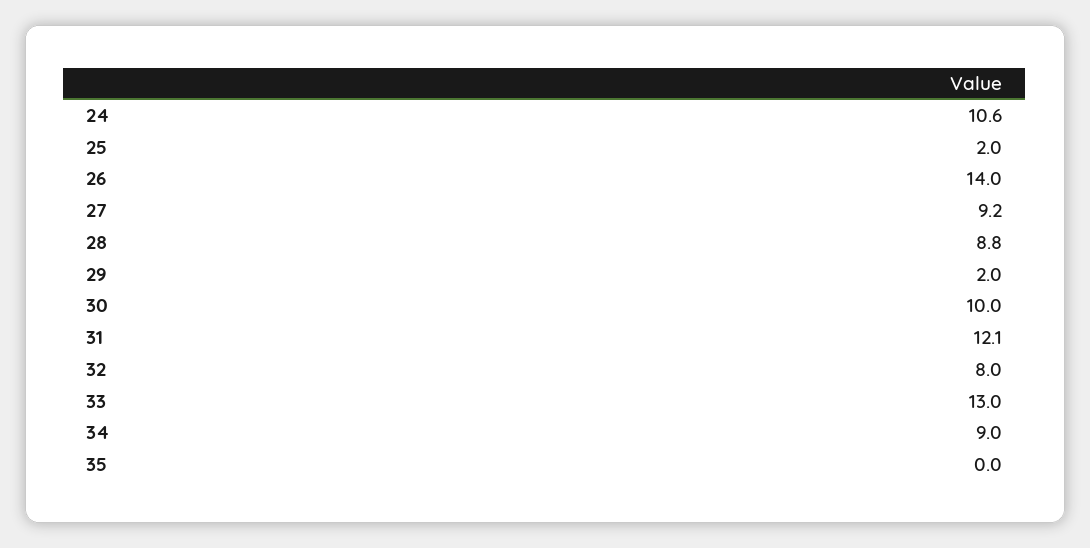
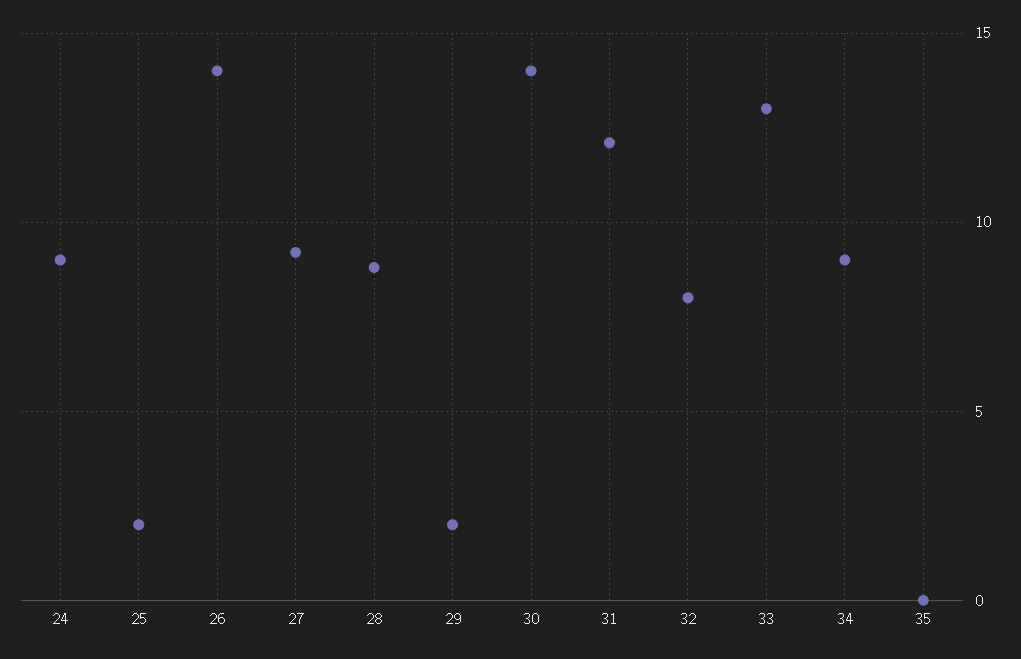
  {
-   "24": 10.6,
+   "24": 9,
    "25": 2,
    "26": 14,
    "27": 9.2,
    "28": 8.8,
    "29": 2,
-   "30": 10,
+   "30": 14,
    "31": 12.1,
    "32": 8,
    "33": 13,
    "34": 9,
    "35": 0
  }

